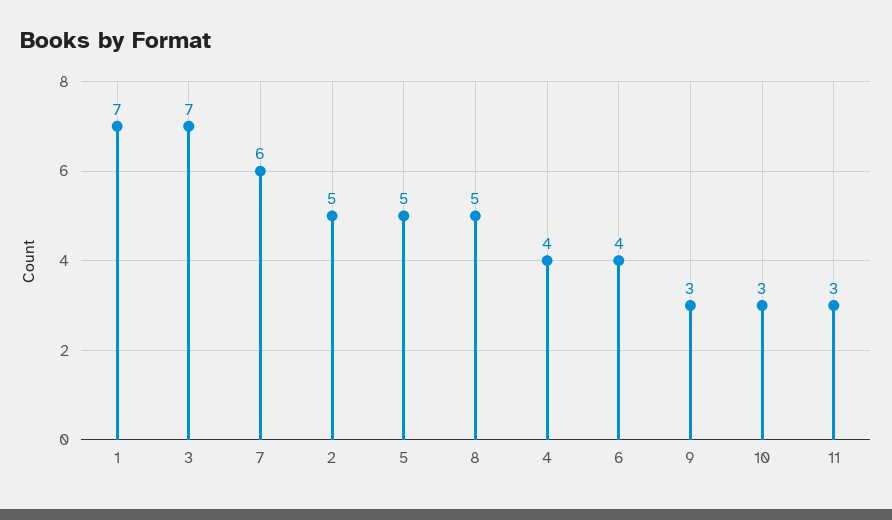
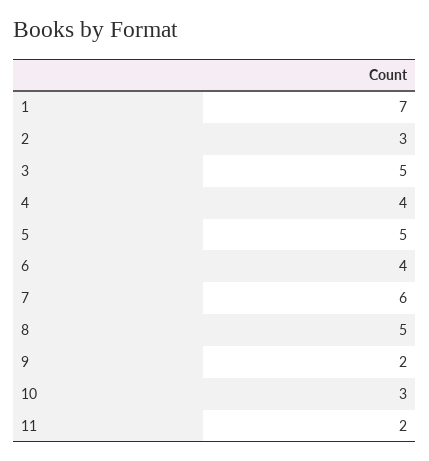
  {
    "1": 7,
-   "3": 7,
+   "3": 5,
    "7": 6,
-   "2": 5,
+   "2": 3,
    "5": 5,
    "8": 5,
    "4": 4,
    "6": 4,
-   "9": 3,
+   "9": 2,
    "10": 3,
-   "11": 3
+   "11": 2
  }

